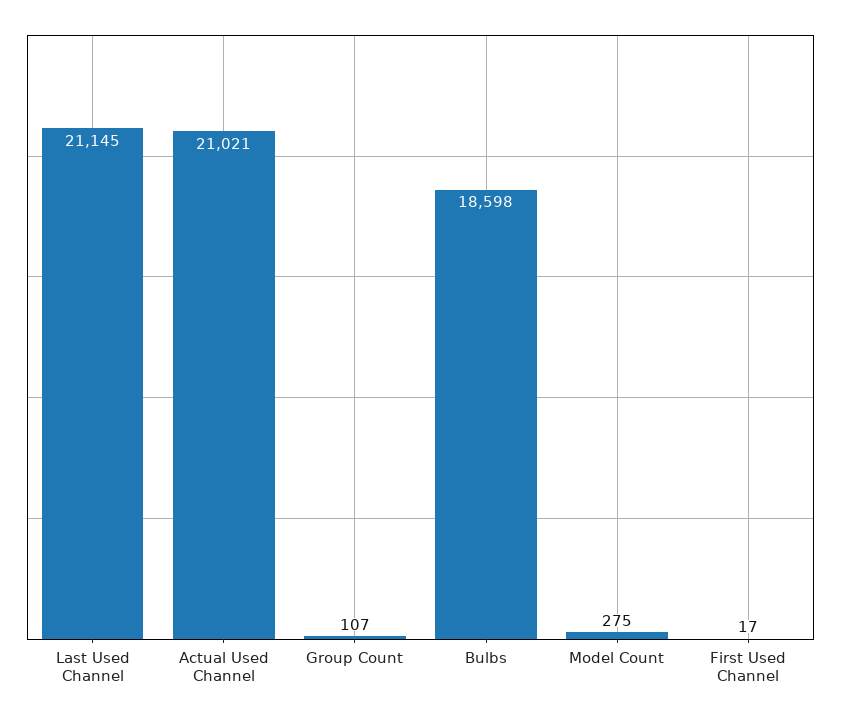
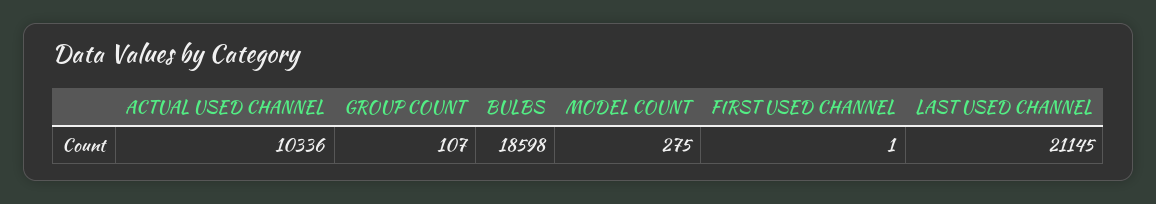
  {
    "Last Used Channel": 21145,
-   "Actual Used Channel": 21021,
+   "Actual Used Channel": 10336,
    "Group Count": 107,
    "Bulbs": 18598,
    "Model Count": 275,
-   "First Used Channel": 17
+   "First Used Channel": 1
  }

